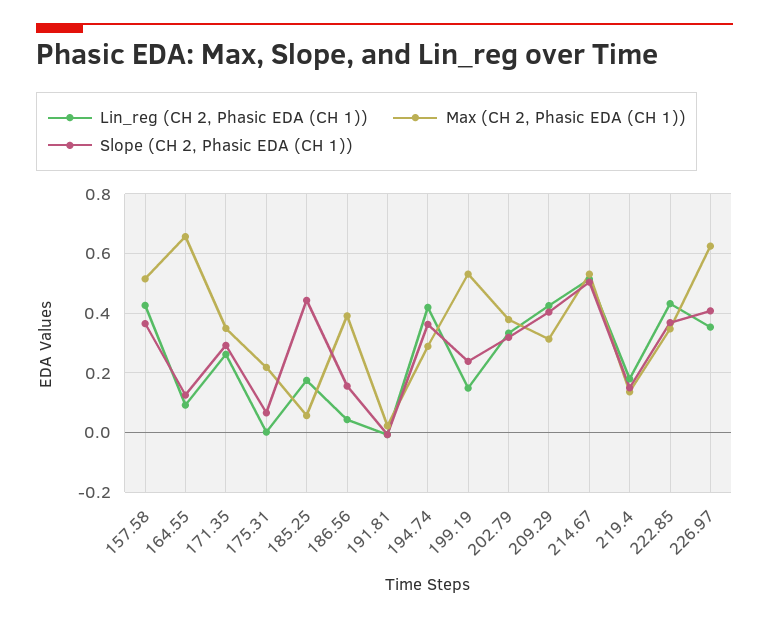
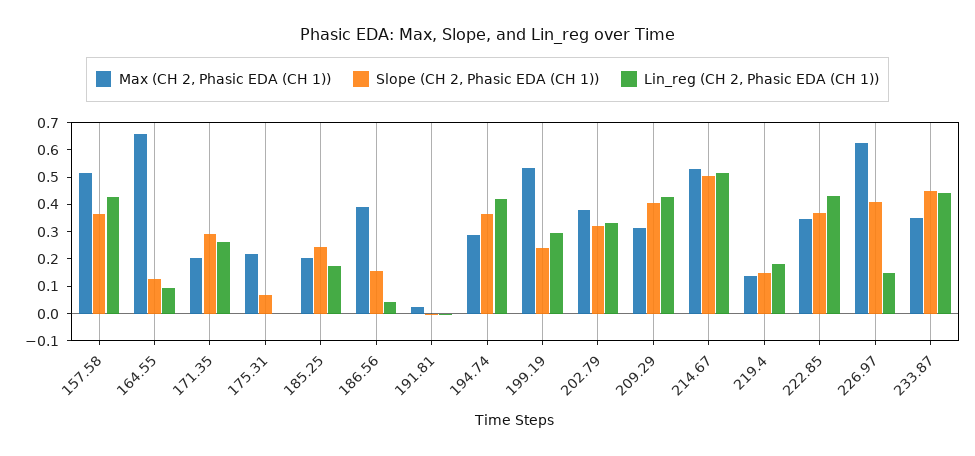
  {
    "Lin_reg (CH 2, Phasic EDA (CH 1))": {
      "157.58": 0.425,
      "164.55": 0.1,
      "171.35": 0.275,
      "175.31": 0,
      "185.25": 0.175,
      "186.56": 0.05,
      "191.81": 0,
      "194.74": 0.425,
-     "199.19": 0.15,
+     "199.19": 0.3,
      "202.79": 0.325,
      "209.29": 0.425,
      "214.67": 0.525,
      "219.4": 0.175,
      "222.85": 0.425,
-     "226.97": 0.35
+     "226.97": 0.15,
+     "233.87": 0.45
    },
    "Max (CH 2, Phasic EDA (CH 1))": {
      "157.58": 0.525,
      "164.55": 0.65,
-     "171.35": 0.35,
+     "171.35": 0.2,
      "175.31": 0.225,
-     "185.25": 0.05,
+     "185.25": 0.2,
      "186.56": 0.4,
      "191.81": 0.025,
      "194.74": 0.3,
      "199.19": 0.525,
      "202.79": 0.375,
      "209.29": 0.325,
      "214.67": 0.525,
      "219.4": 0.125,
      "222.85": 0.35,
-     "226.97": 0.625
+     "226.97": 0.625,
+     "233.87": 0.35
    },
    "Slope (CH 2, Phasic EDA (CH 1))": {
      "157.58": 0.375,
      "164.55": 0.125,
      "171.35": 0.3,
      "175.31": 0.075,
-     "185.25": 0.45,
+     "185.25": 0.25,
      "186.56": 0.15,
      "191.81": 0,
      "194.74": 0.375,
      "199.19": 0.25,
      "202.79": 0.325,
      "209.29": 0.4,
      "214.67": 0.5,
      "219.4": 0.15,
      "222.85": 0.375,
-     "226.97": 0.4
+     "226.97": 0.4,
+     "233.87": 0.45
    }
  }

